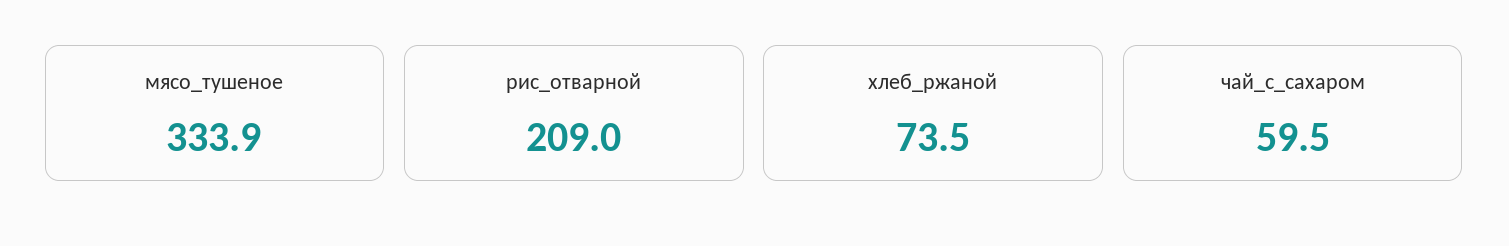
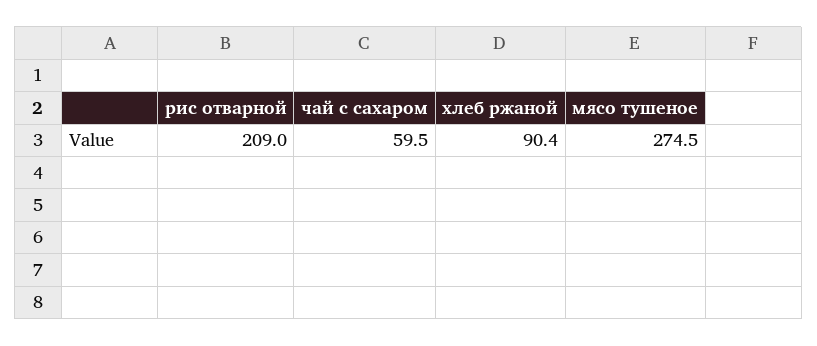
  {
-   "мясо_тушеное": 333.9,
+   "мясо_тушеное": 274.5,
    "рис_отварной": 209,
-   "хлеб_ржаной": 73.5,
+   "хлеб_ржаной": 90.4,
    "чай_с_сахаром": 59.5
  }

